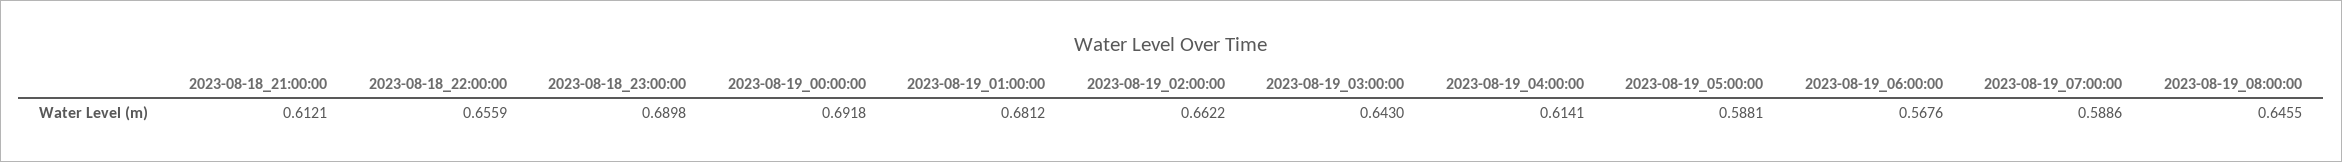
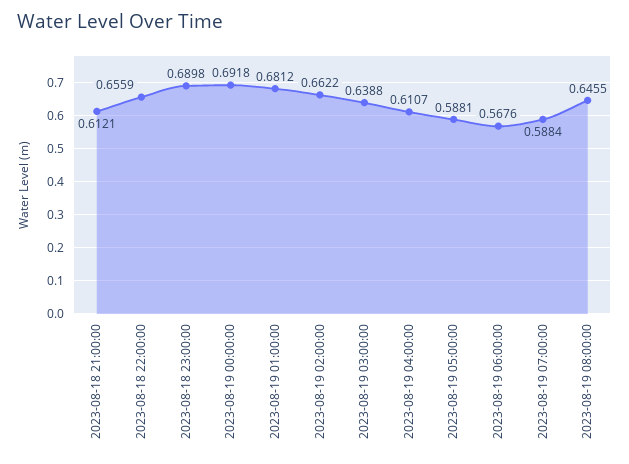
  {
    "2023-08-18_21:00:00": 0.6121,
    "2023-08-18_22:00:00": 0.6559,
    "2023-08-18_23:00:00": 0.6898,
    "2023-08-19_00:00:00": 0.6918,
    "2023-08-19_01:00:00": 0.6812,
    "2023-08-19_02:00:00": 0.6622,
-   "2023-08-19_03:00:00": 0.643,
+   "2023-08-19_03:00:00": 0.6388,
-   "2023-08-19_04:00:00": 0.6141,
+   "2023-08-19_04:00:00": 0.6107,
    "2023-08-19_05:00:00": 0.5881,
    "2023-08-19_06:00:00": 0.5676,
-   "2023-08-19_07:00:00": 0.5886,
+   "2023-08-19_07:00:00": 0.5884,
    "2023-08-19_08:00:00": 0.6455
  }

